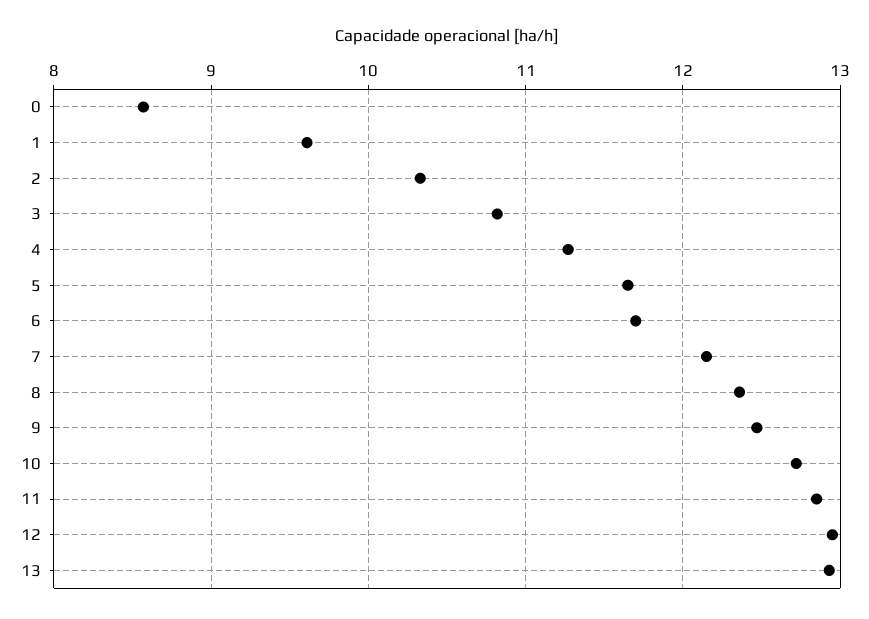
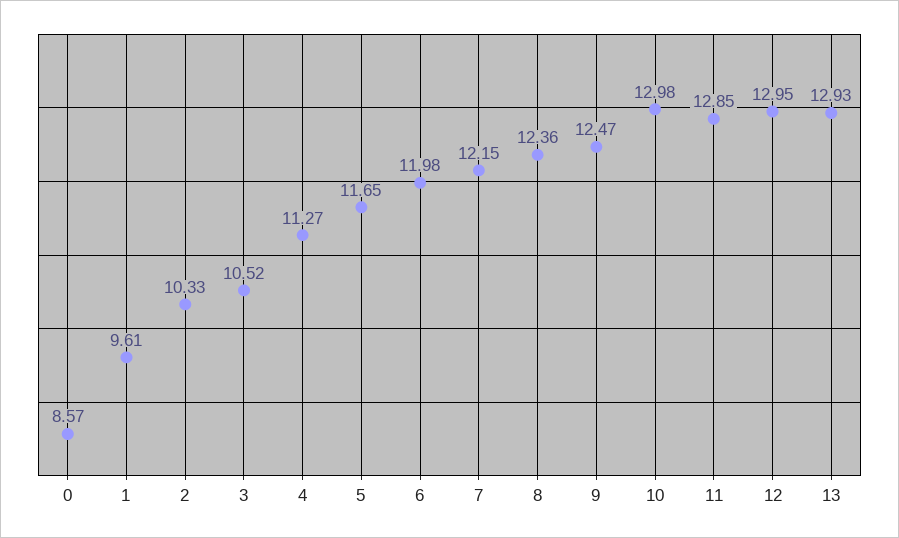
  {
    "0": 8.57,
    "1": 9.61,
    "2": 10.33,
-   "3": 10.8,
+   "3": 10.52,
    "4": 11.27,
    "5": 11.65,
-   "6": 11.7,
+   "6": 11.98,
    "7": 12.15,
    "8": 12.36,
    "9": 12.47,
-   "10": 12.7,
+   "10": 12.98,
    "11": 12.85,
    "12": 12.95,
    "13": 12.93
  }

